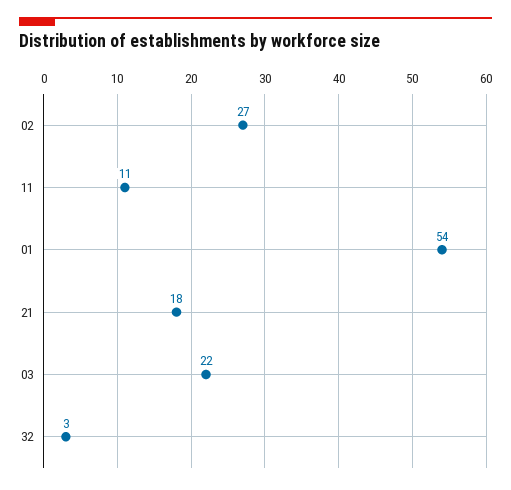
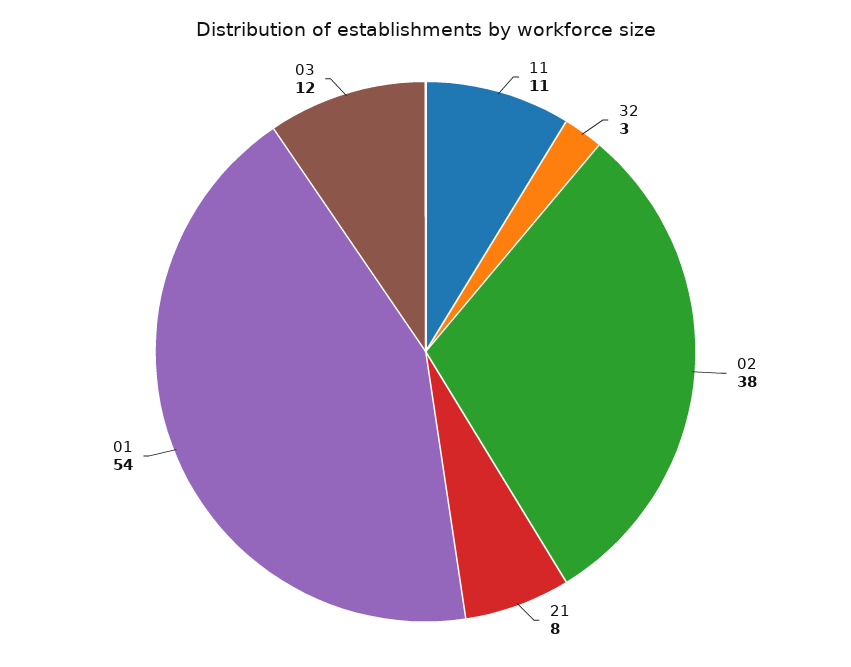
  {
-   "02": 27,
+   "02": 38,
    "11": 11,
    "01": 54,
-   "21": 18,
+   "21": 8,
-   "03": 22,
+   "03": 12,
    "32": 3
  }

